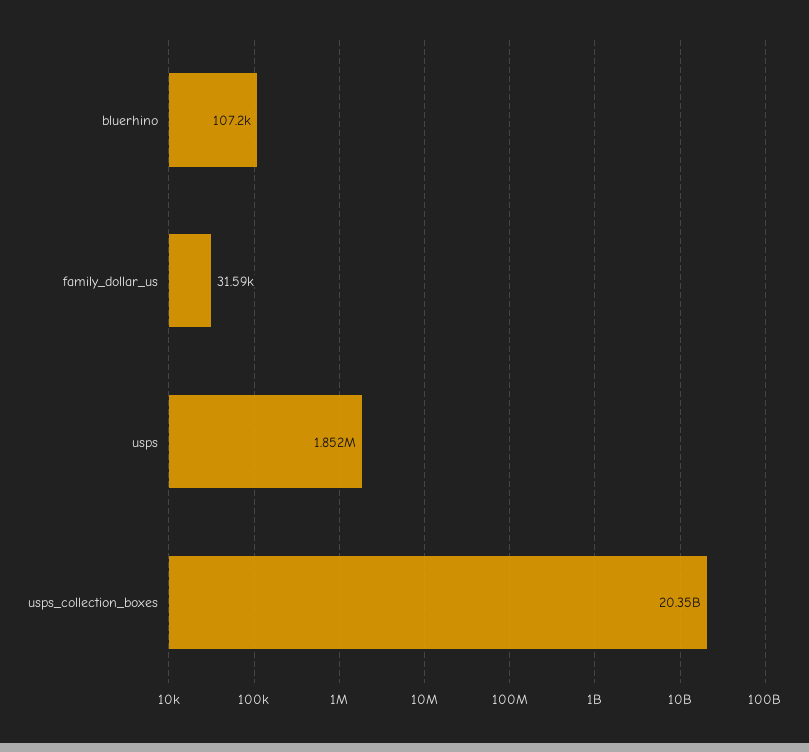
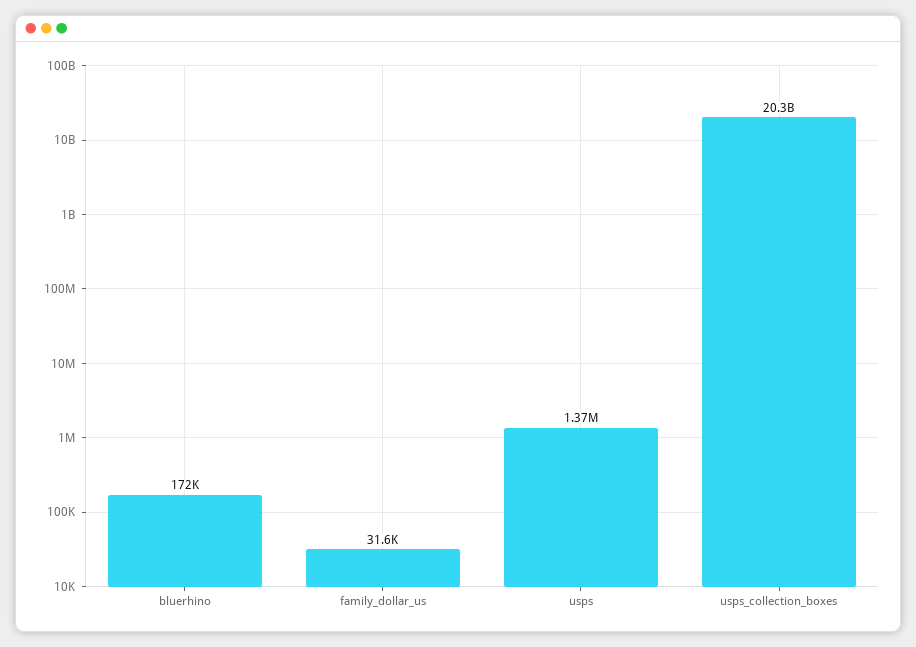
  {
-   "bluerhino": 107200,
+   "bluerhino": 172000,
    "family_dollar_us": 31590,
-   "usps": 1852000,
+   "usps": 1370000,
    "usps_collection_boxes": 20350000000
  }

